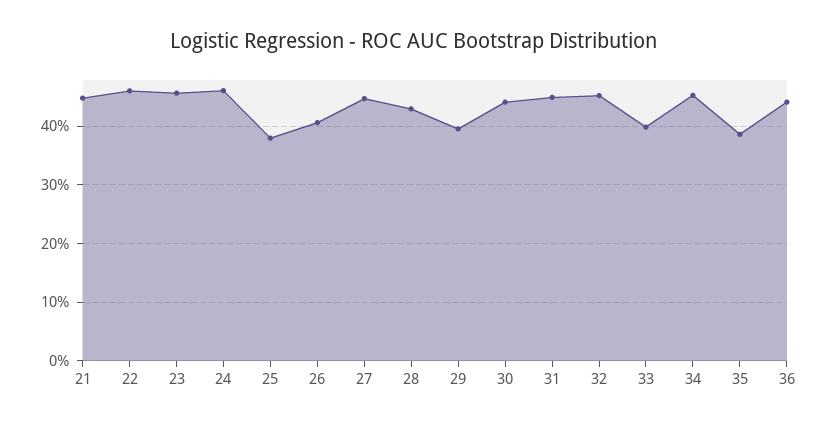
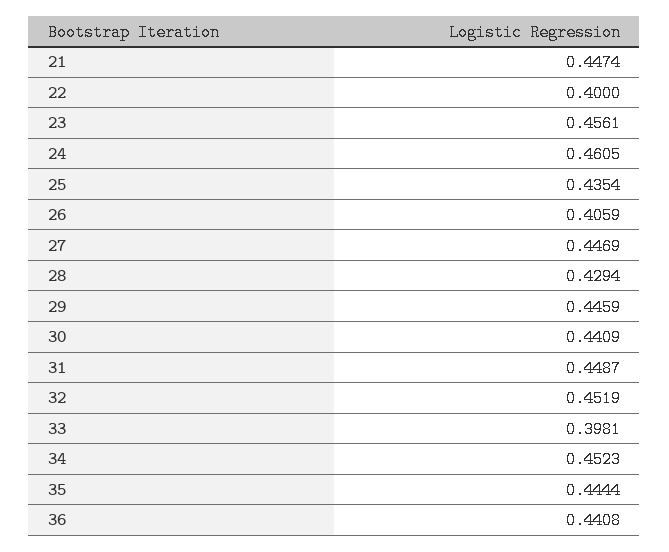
  {
    "21": 0.4474,
-   "22": 0.46,
+   "22": 0.4,
    "23": 0.4561,
    "24": 0.4605,
-   "25": 0.38,
+   "25": 0.4354,
    "26": 0.4059,
    "27": 0.4469,
    "28": 0.4294,
-   "29": 0.4,
+   "29": 0.4459,
    "30": 0.4409,
    "31": 0.4487,
    "32": 0.4519,
    "33": 0.3981,
    "34": 0.4523,
-   "35": 0.38,
+   "35": 0.4444,
    "36": 0.4408
  }

